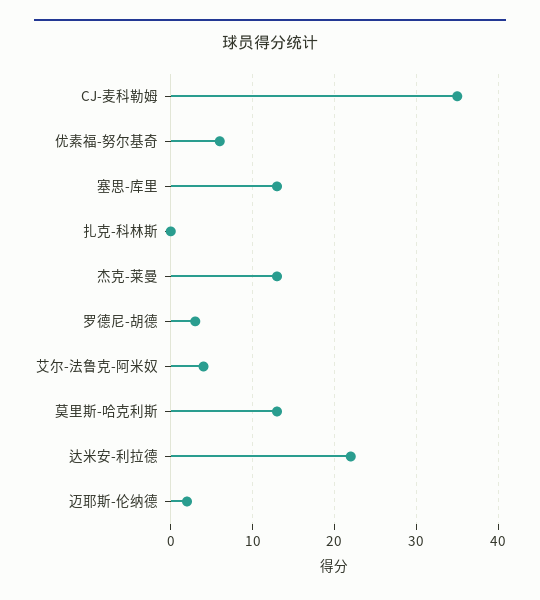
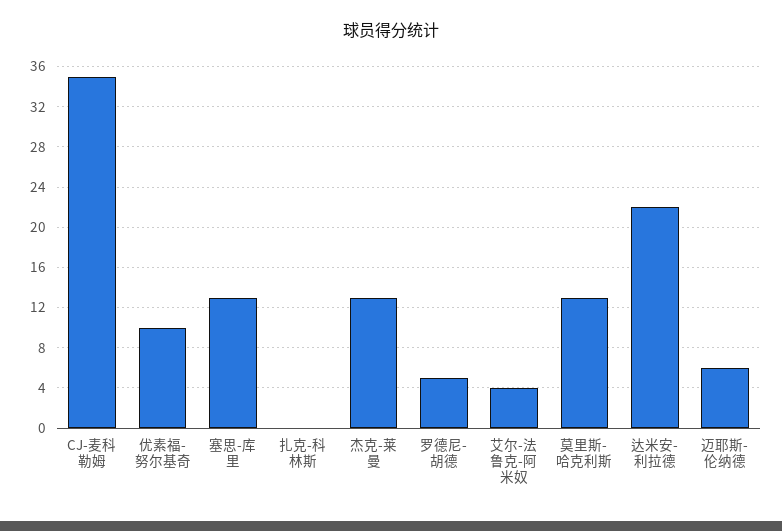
  {
    "CJ-麦科勒姆": 35,
-   "优素福-努尔基奇": 6,
+   "优素福-努尔基奇": 10,
    "塞思-库里": 13,
    "扎克-科林斯": 0,
    "杰克-莱曼": 13,
-   "罗德尼-胡德": 3,
+   "罗德尼-胡德": 5,
    "艾尔-法鲁克-阿米奴": 4,
    "莫里斯-哈克利斯": 13,
    "达米安-利拉德": 22,
-   "迈耶斯-伦纳德": 2
+   "迈耶斯-伦纳德": 6
  }

